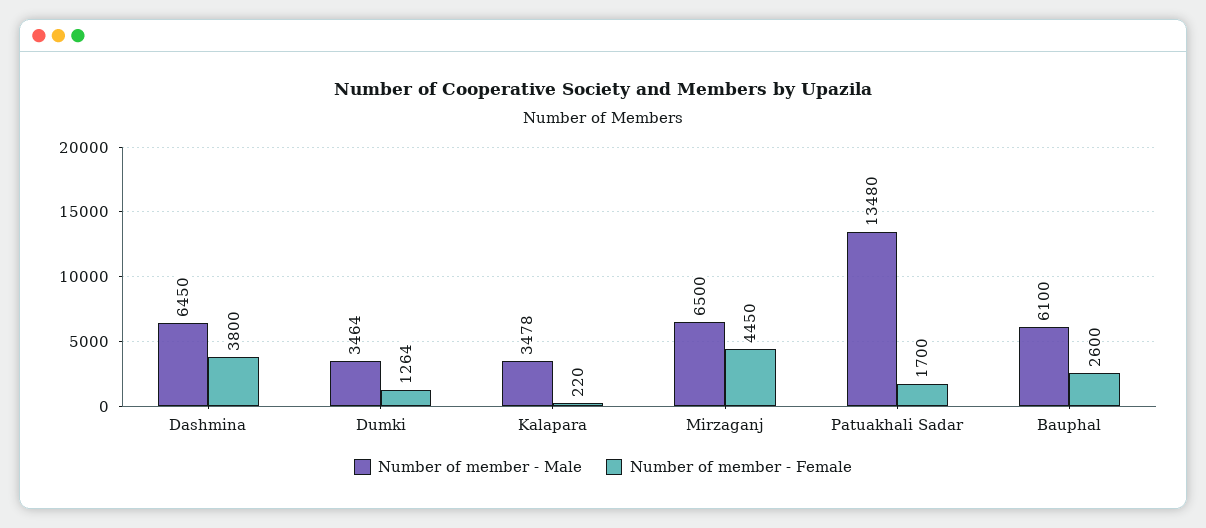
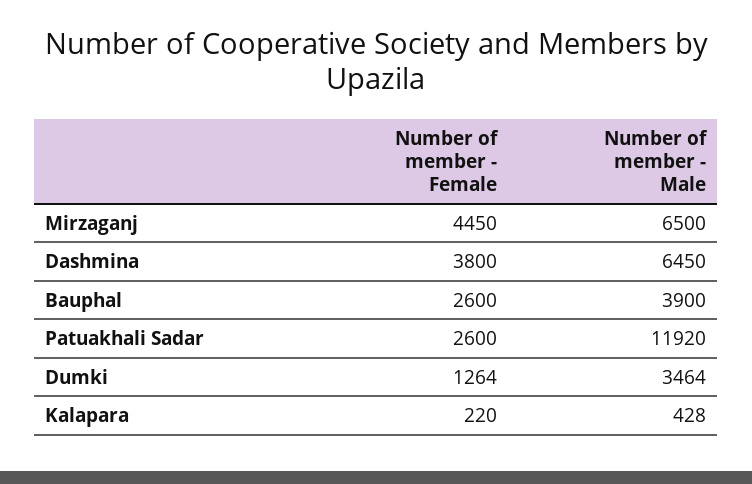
  {
    "Number of member - Male": {
      "Dashmina": 6450,
      "Dumki": 3464,
-     "Kalapara": 3478,
+     "Kalapara": 428,
      "Mirzaganj": 6500,
-     "Patuakhali Sadar": 13480,
+     "Patuakhali Sadar": 11920,
-     "Bauphal": 6100
+     "Bauphal": 3900
    },
    "Number of member - Female": {
      "Dashmina": 3800,
      "Dumki": 1264,
      "Kalapara": 220,
      "Mirzaganj": 4450,
-     "Patuakhali Sadar": 1700,
+     "Patuakhali Sadar": 2600,
      "Bauphal": 2600
    }
  }

